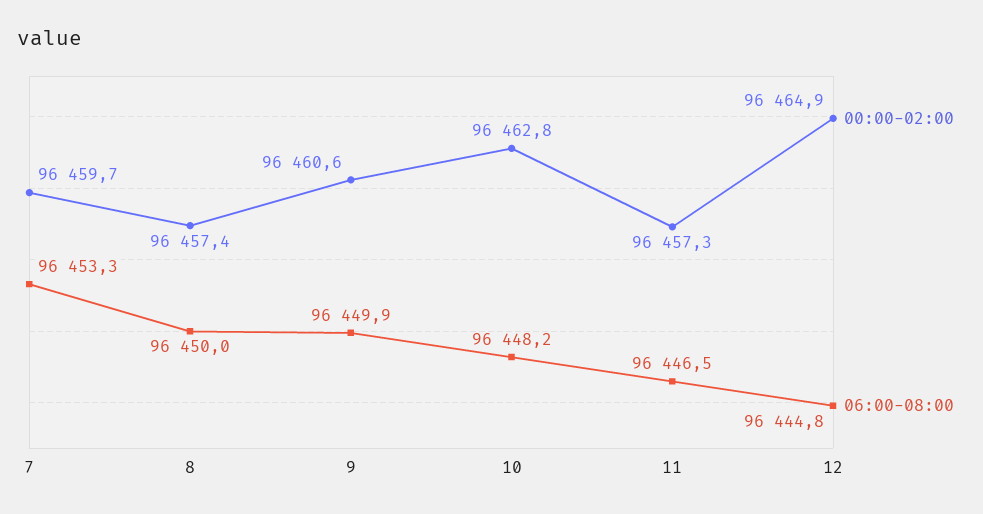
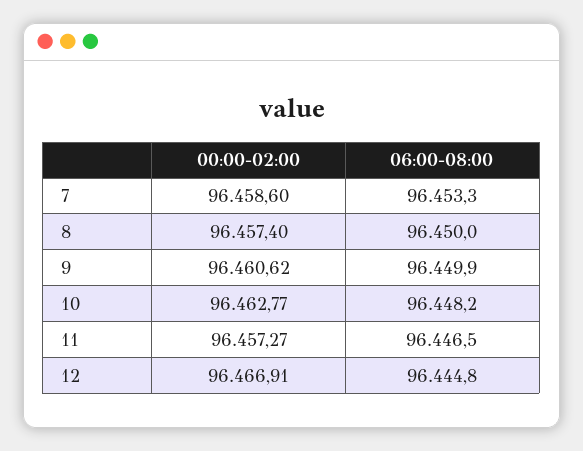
  {
    "00:00-02:00": {
-     "7": 96459.7,
+     "7": 96458.6,
      "8": 96457.4,
      "9": 96460.62,
      "10": 96462.77,
      "11": 96457.27,
-     "12": 96464.9
+     "12": 96466.91
    },
    "06:00-08:00": {
      "7": 96453.3,
      "8": 96450,
      "9": 96449.9,
      "10": 96448.2,
      "11": 96446.5,
      "12": 96444.8
    }
  }

